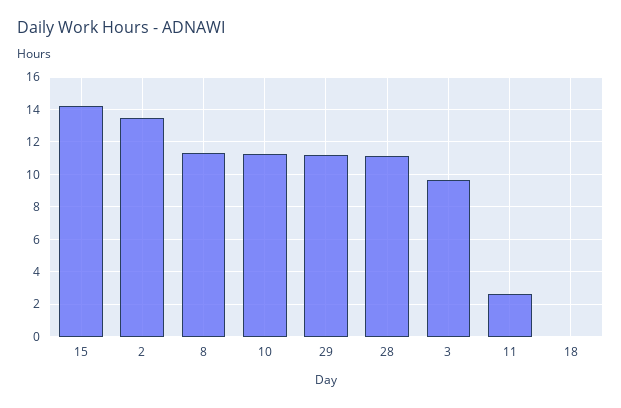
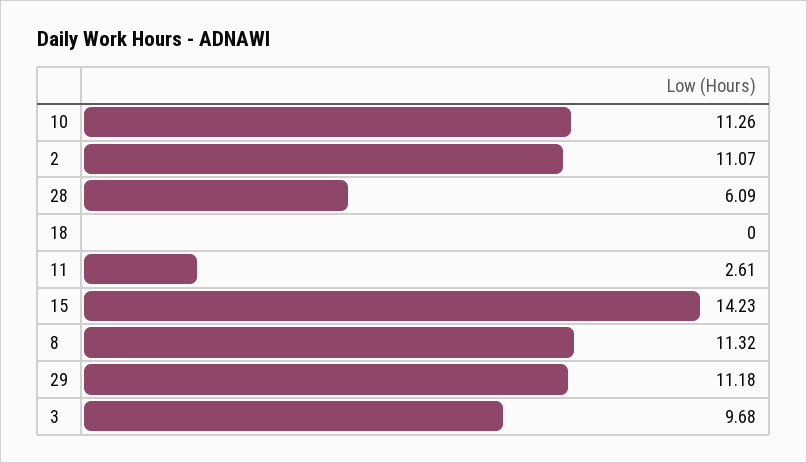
  {
    "15": 14.23,
-   "2": 13.5,
+   "2": 11.07,
    "8": 11.32,
    "10": 11.26,
    "29": 11.18,
-   "28": 11,
+   "28": 6.09,
    "3": 9.68,
    "11": 2.61,
    "18": 0
  }

